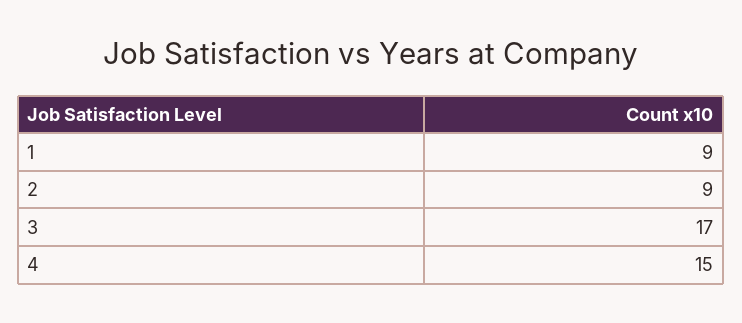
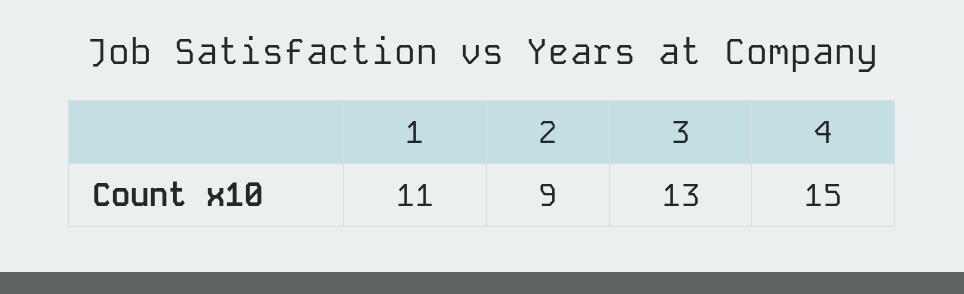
  {
-   "1": 9,
+   "1": 11,
    "2": 9,
-   "3": 17,
+   "3": 13,
    "4": 15
  }

